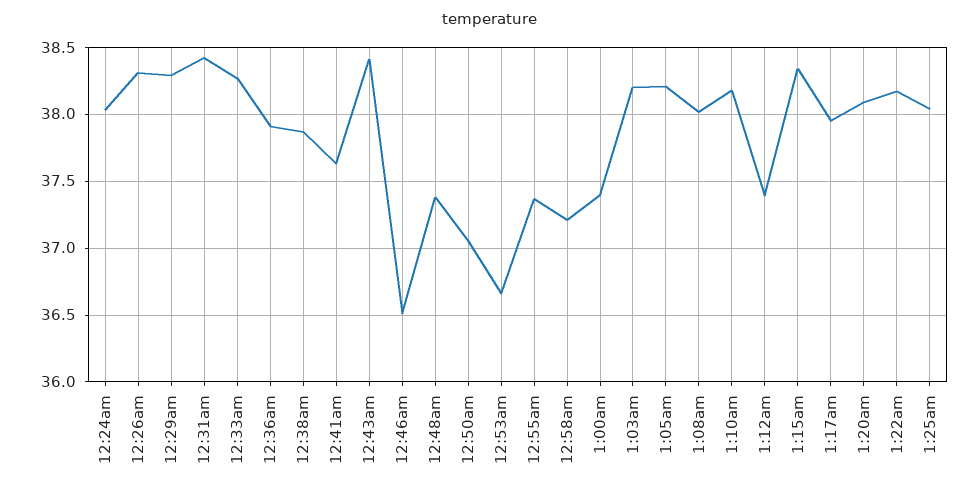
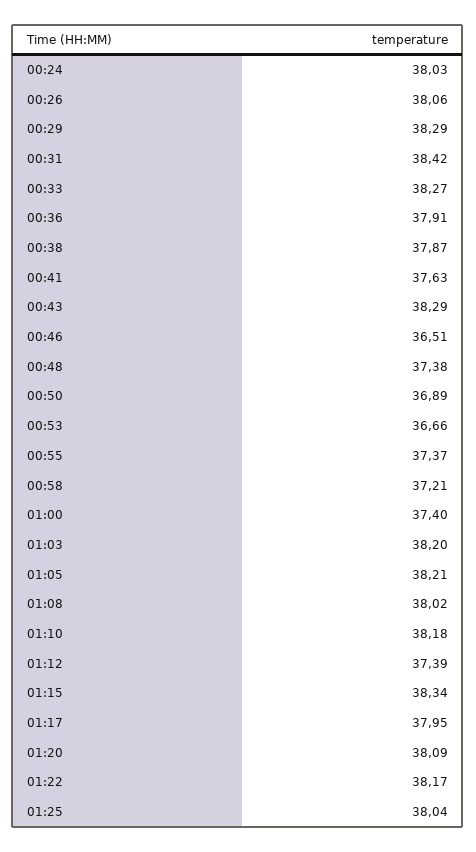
  {
    "12:24am": 38.03,
-   "12:26am": 38.3,
+   "12:26am": 38.06,
    "12:29am": 38.29,
    "12:31am": 38.42,
    "12:33am": 38.27,
    "12:36am": 37.91,
    "12:38am": 37.87,
    "12:41am": 37.63,
-   "12:43am": 38.4,
+   "12:43am": 38.29,
    "12:46am": 36.51,
    "12:48am": 37.38,
-   "12:50am": 37.05,
+   "12:50am": 36.89,
    "12:53am": 36.66,
    "12:55am": 37.37,
    "12:58am": 37.21,
    "1:00am": 37.4,
    "1:03am": 38.2,
    "1:05am": 38.21,
    "1:08am": 38.02,
    "1:10am": 38.18,
    "1:12am": 37.39,
    "1:15am": 38.34,
    "1:17am": 37.95,
    "1:20am": 38.09,
    "1:22am": 38.17,
    "1:25am": 38.04
  }

